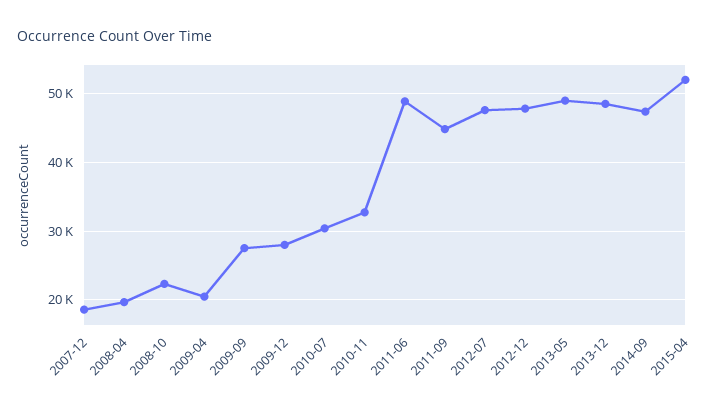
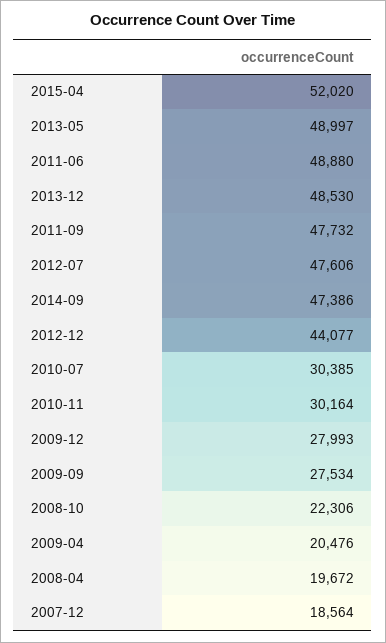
  {
    "2007-12": 18564,
    "2008-04": 19672,
    "2008-10": 22306,
    "2009-04": 20476,
    "2009-09": 27534,
    "2009-12": 27993,
    "2010-07": 30385,
-   "2010-11": 33000,
+   "2010-11": 30164,
    "2011-06": 48880,
-   "2011-09": 45000,
+   "2011-09": 47732,
    "2012-07": 47606,
-   "2012-12": 48000,
+   "2012-12": 44077,
    "2013-05": 48997,
    "2013-12": 48530,
    "2014-09": 47386,
    "2015-04": 52020
  }

